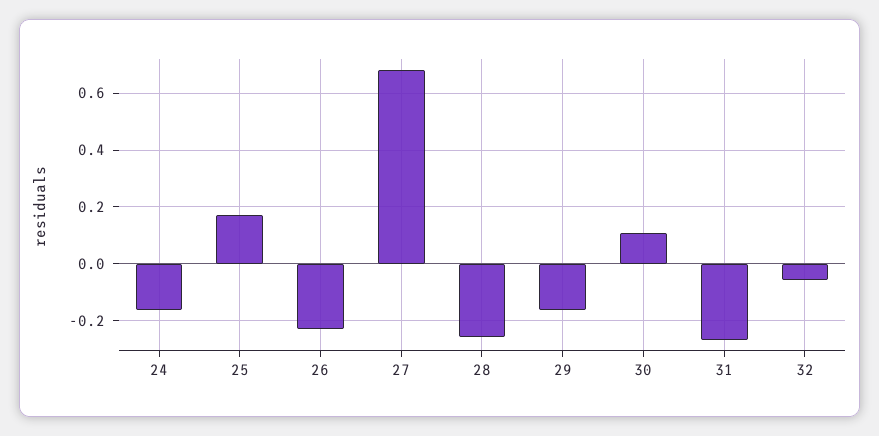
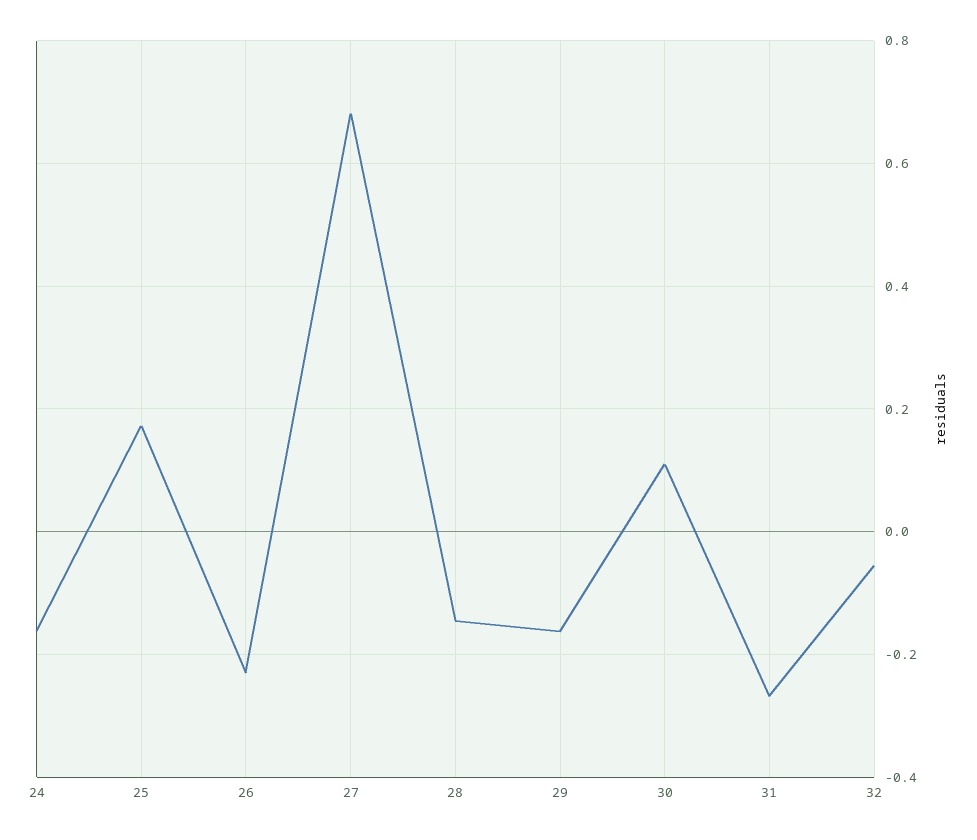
  {
    "24": -0.16,
    "25": 0.18,
    "26": -0.22,
    "27": 0.68,
-   "28": -0.25,
+   "28": -0.14,
    "29": -0.16,
    "30": 0.1,
    "31": -0.26,
    "32": -0.06
  }

